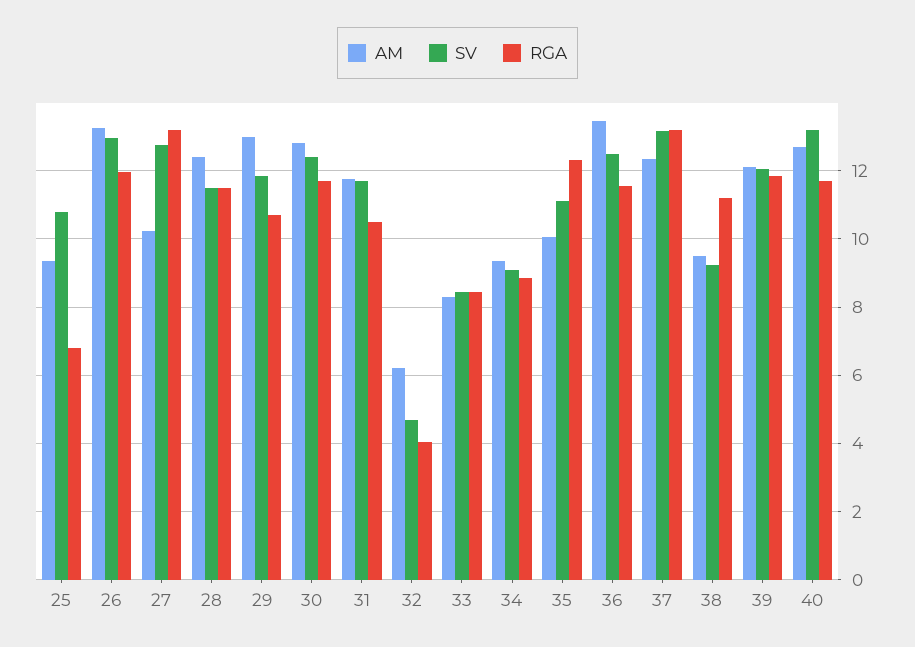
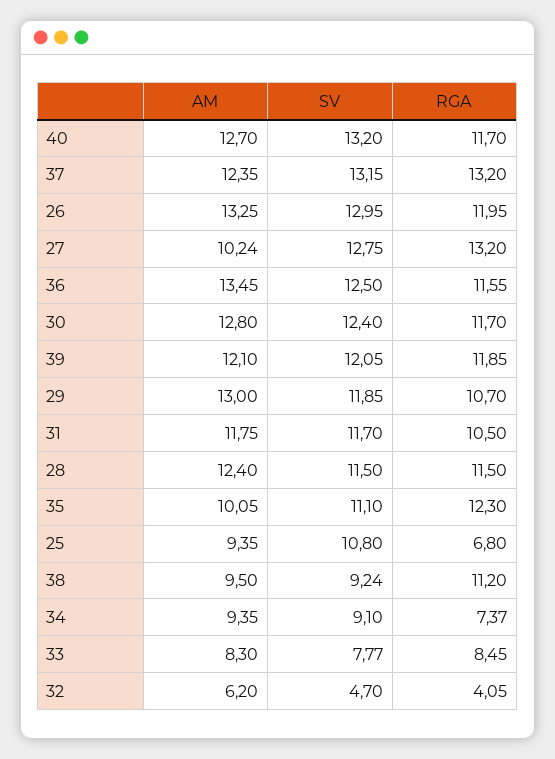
  {
    "AM": {
      "25": 9.35,
      "26": 13.25,
      "27": 10.24,
      "28": 12.4,
      "29": 13,
      "30": 12.8,
      "31": 11.75,
      "32": 6.2,
      "33": 8.3,
      "34": 9.35,
      "35": 10.05,
      "36": 13.45,
      "37": 12.35,
      "38": 9.5,
      "39": 12.1,
      "40": 12.7
    },
    "SV": {
      "25": 10.8,
      "26": 12.95,
      "27": 12.75,
      "28": 11.5,
      "29": 11.85,
      "30": 12.4,
      "31": 11.7,
      "32": 4.7,
-     "33": 8.4,
+     "33": 7.77,
      "34": 9.1,
      "35": 11.1,
      "36": 12.5,
      "37": 13.15,
      "38": 9.24,
      "39": 12.05,
      "40": 13.2
    },
    "RGA": {
      "25": 6.8,
      "26": 11.95,
      "27": 13.2,
      "28": 11.5,
      "29": 10.7,
      "30": 11.7,
      "31": 10.5,
      "32": 4.05,
      "33": 8.45,
-     "34": 8.8,
+     "34": 7.37,
      "35": 12.3,
      "36": 11.55,
      "37": 13.2,
      "38": 11.2,
      "39": 11.85,
      "40": 11.7
    }
  }

